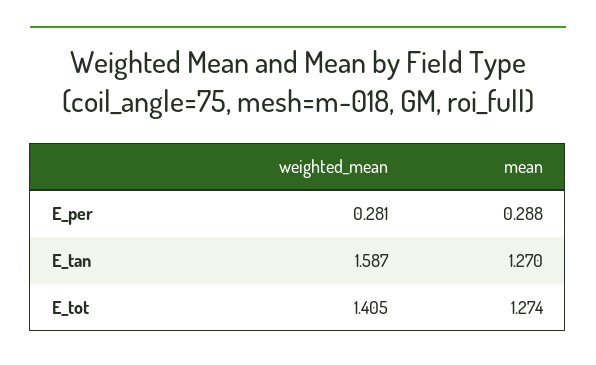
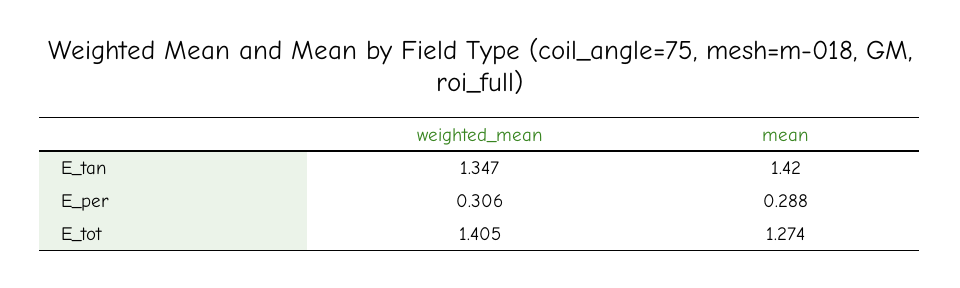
  {
    "weighted_mean": {
-     "E_per": 0.281,
+     "E_per": 0.306,
-     "E_tan": 1.587,
+     "E_tan": 1.347,
      "E_tot": 1.405
    },
    "mean": {
      "E_per": 0.288,
-     "E_tan": 1.27,
+     "E_tan": 1.42,
      "E_tot": 1.274
    }
  }

